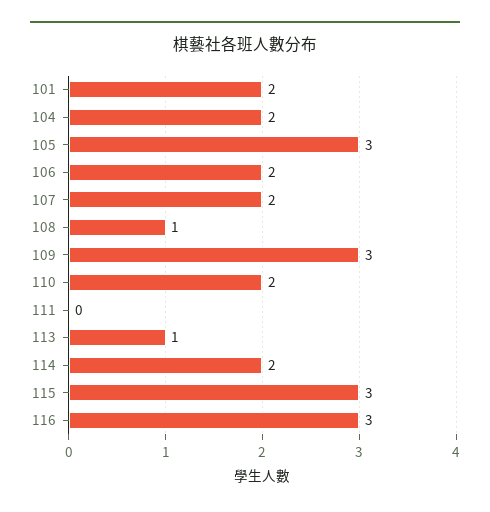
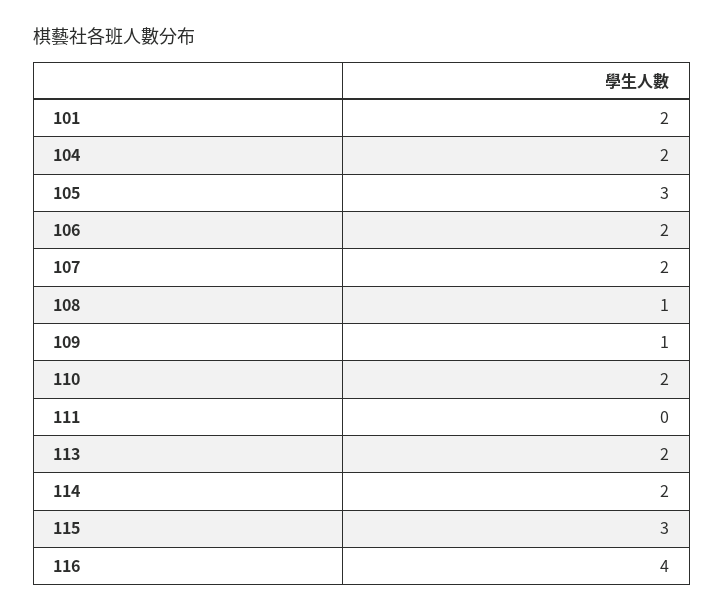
  {
    "101": 2,
    "104": 2,
    "105": 3,
    "106": 2,
    "107": 2,
    "108": 1,
-   "109": 3,
+   "109": 1,
    "110": 2,
    "111": 0,
-   "113": 1,
+   "113": 2,
    "114": 2,
    "115": 3,
-   "116": 3
+   "116": 4
  }

